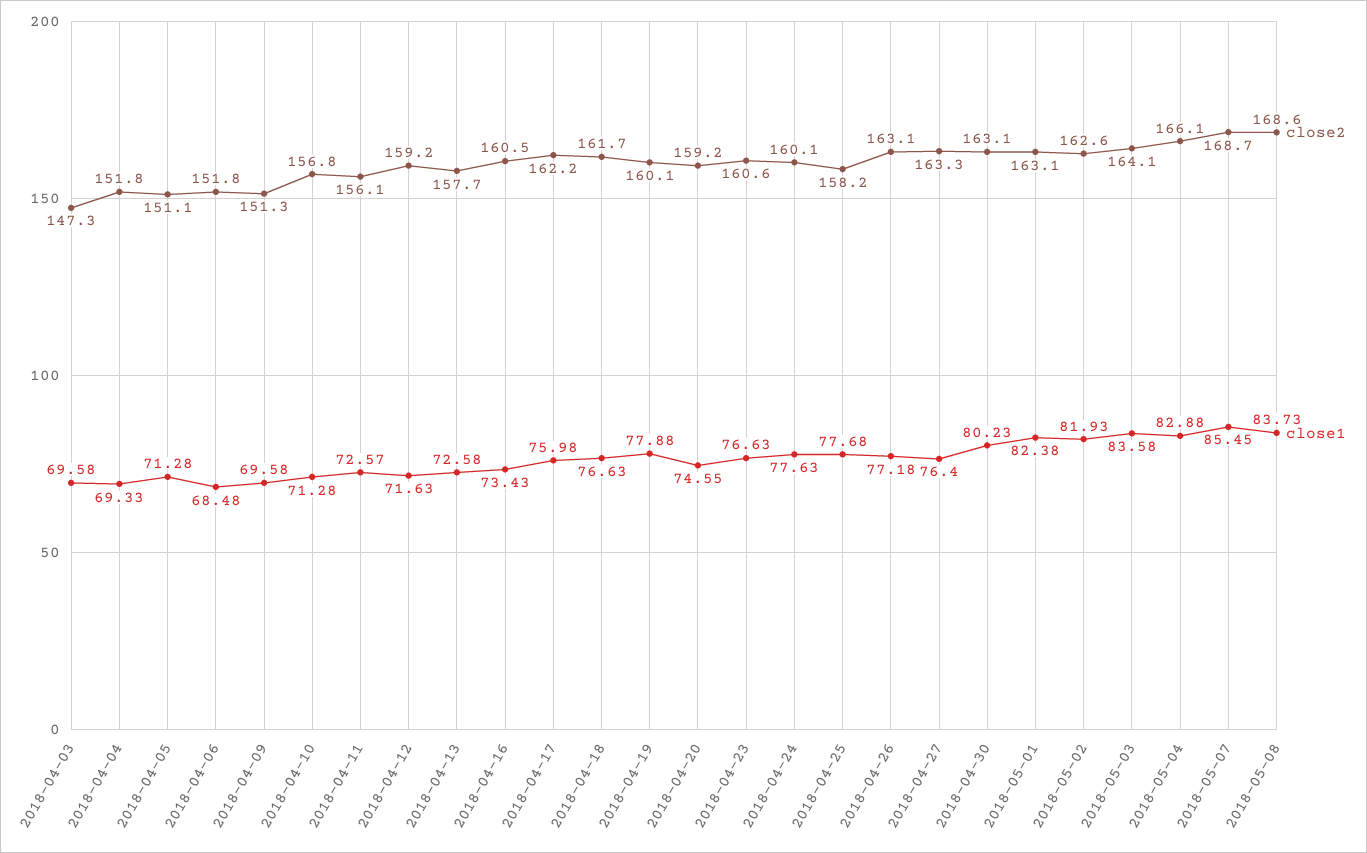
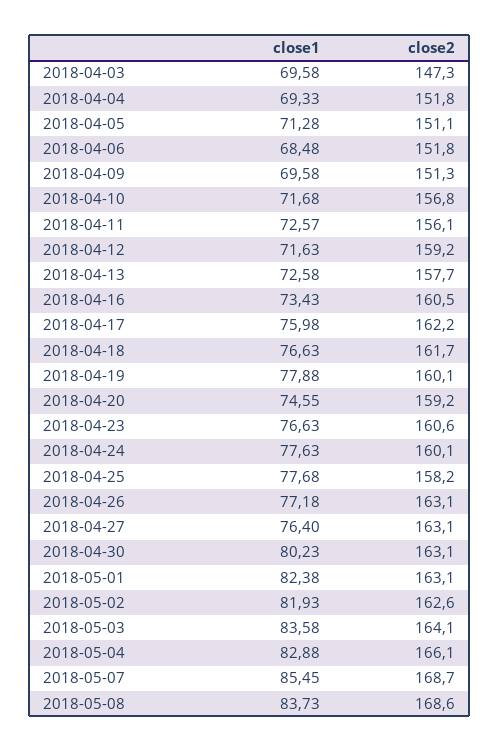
  {
    "close2": {
      "2018-04-03": 147.3,
      "2018-04-04": 151.8,
      "2018-04-05": 151.1,
      "2018-04-06": 151.8,
      "2018-04-09": 151.3,
      "2018-04-10": 156.8,
      "2018-04-11": 156.1,
      "2018-04-12": 159.2,
      "2018-04-13": 157.7,
      "2018-04-16": 160.5,
      "2018-04-17": 162.2,
      "2018-04-18": 161.7,
      "2018-04-19": 160.1,
      "2018-04-20": 159.2,
      "2018-04-23": 160.6,
      "2018-04-24": 160.1,
      "2018-04-25": 158.2,
      "2018-04-26": 163.1,
-     "2018-04-27": 163.3,
+     "2018-04-27": 163.1,
      "2018-04-30": 163.1,
      "2018-05-01": 163.1,
      "2018-05-02": 162.6,
      "2018-05-03": 164.1,
      "2018-05-04": 166.1,
      "2018-05-07": 168.7,
      "2018-05-08": 168.6
    },
    "close1": {
      "2018-04-03": 69.58,
      "2018-04-04": 69.33,
      "2018-04-05": 71.28,
      "2018-04-06": 68.48,
      "2018-04-09": 69.58,
-     "2018-04-10": 71.28,
+     "2018-04-10": 71.68,
      "2018-04-11": 72.57,
      "2018-04-12": 71.63,
      "2018-04-13": 72.58,
      "2018-04-16": 73.43,
      "2018-04-17": 75.98,
      "2018-04-18": 76.63,
      "2018-04-19": 77.88,
      "2018-04-20": 74.55,
      "2018-04-23": 76.63,
      "2018-04-24": 77.63,
      "2018-04-25": 77.68,
      "2018-04-26": 77.18,
      "2018-04-27": 76.4,
      "2018-04-30": 80.23,
      "2018-05-01": 82.38,
      "2018-05-02": 81.93,
      "2018-05-03": 83.58,
      "2018-05-04": 82.88,
      "2018-05-07": 85.45,
      "2018-05-08": 83.73
    }
  }

